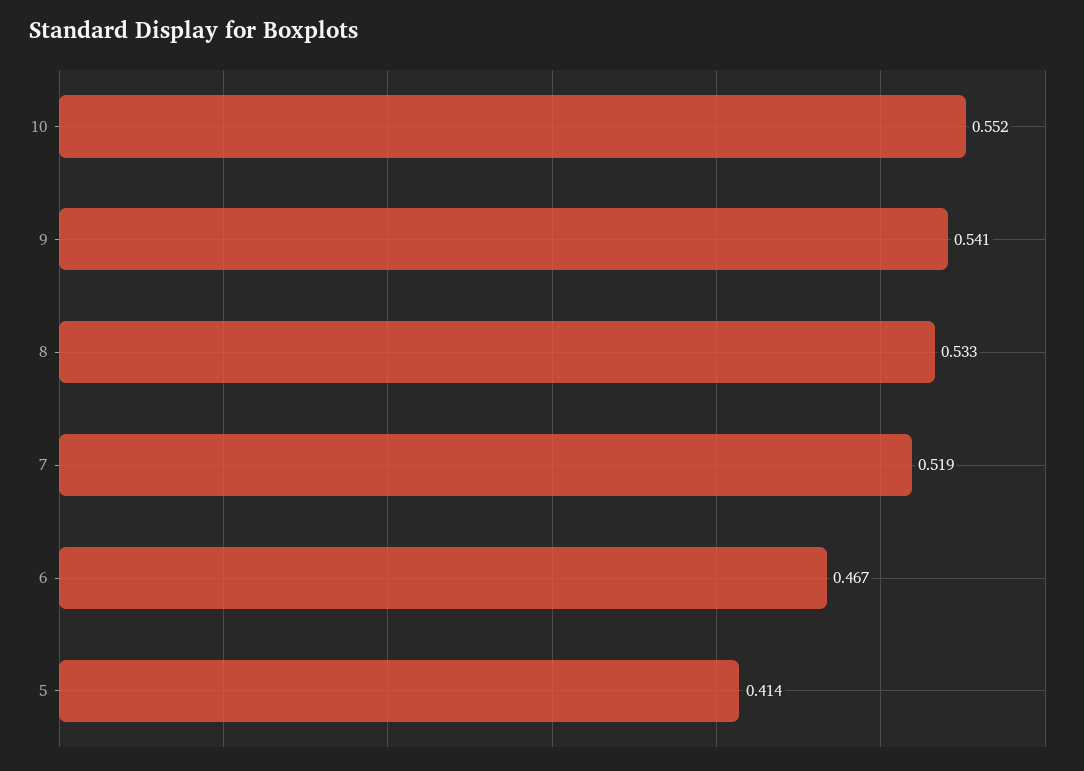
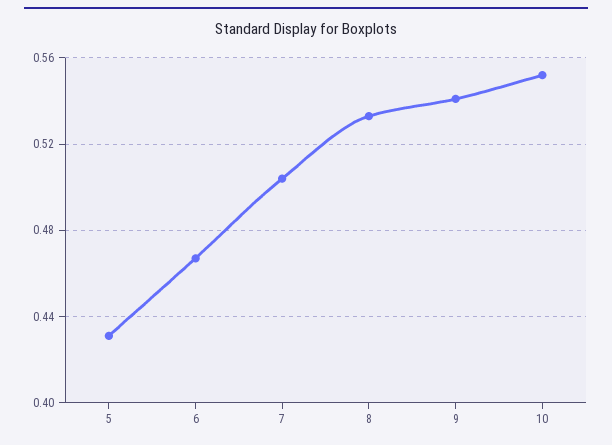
  {
    "10": 0.552,
    "9": 0.541,
    "8": 0.533,
-   "7": 0.519,
+   "7": 0.505,
    "6": 0.467,
-   "5": 0.414
+   "5": 0.43
  }

